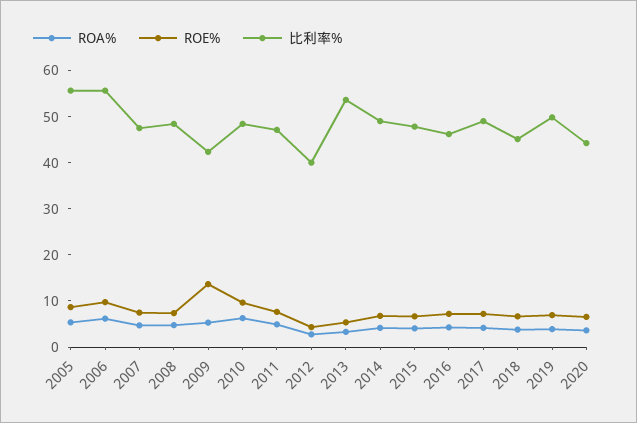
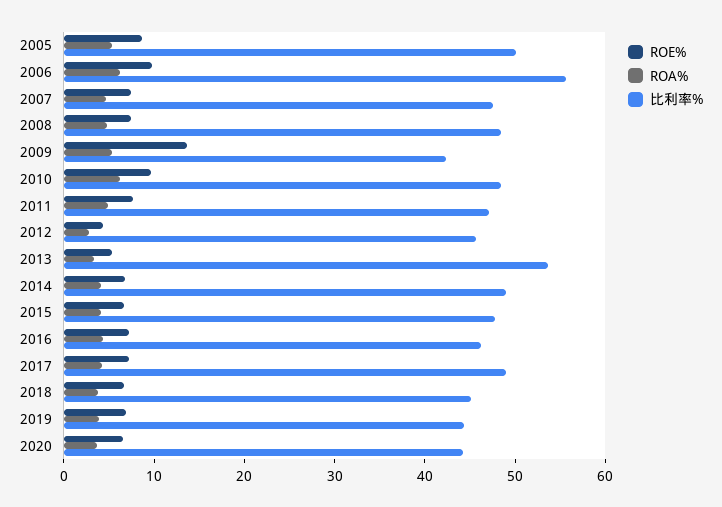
  {
    "ROA%": {
      "2005": 6,
      "2006": 6,
      "2007": 4,
      "2008": 4,
      "2009": 6,
      "2010": 6,
      "2011": 4,
      "2012": 2,
      "2013": 4,
      "2014": 4,
      "2015": 4,
      "2016": 4,
      "2017": 4,
      "2018": 4,
      "2019": 4,
      "2020": 4
    },
    "ROE%": {
      "2005": 8,
      "2006": 10,
      "2007": 8,
      "2008": 8,
      "2009": 14,
      "2010": 10,
      "2011": 8,
      "2012": 4,
      "2013": 6,
      "2014": 6,
      "2015": 6,
      "2016": 8,
      "2017": 8,
      "2018": 6,
      "2019": 6,
      "2020": 6
    },
    "比利率%": {
-     "2005": 56,
+     "2005": 50,
      "2006": 56,
      "2007": 48,
      "2008": 48,
      "2009": 42,
      "2010": 48,
      "2011": 48,
-     "2012": 40,
+     "2012": 46,
      "2013": 54,
      "2014": 50,
      "2015": 48,
      "2016": 46,
      "2017": 50,
      "2018": 46,
-     "2019": 50,
+     "2019": 44,
      "2020": 44
    }
  }

